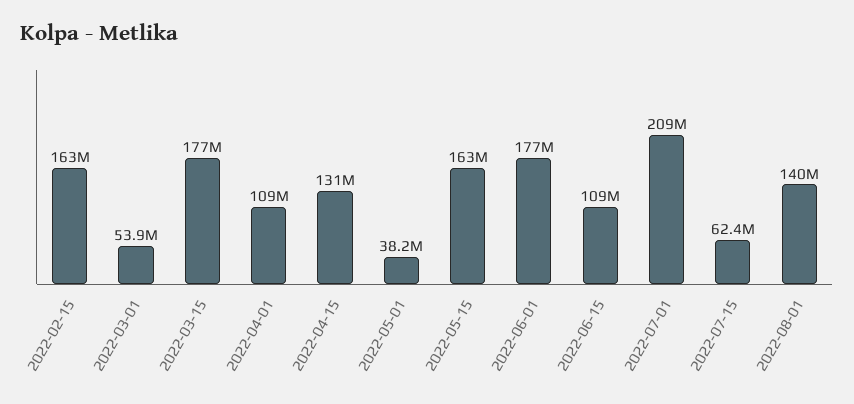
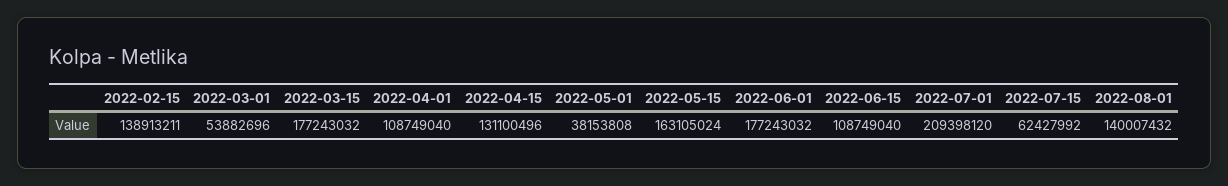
  {
-   "2022-02-15": 163000000,
+   "2022-02-15": 138913211,
    "2022-03-01": 53882696,
    "2022-03-15": 177243032,
    "2022-04-01": 108749040,
    "2022-04-15": 131100496,
    "2022-05-01": 38153808,
    "2022-05-15": 163105024,
    "2022-06-01": 177243032,
    "2022-06-15": 108749040,
    "2022-07-01": 209398120,
    "2022-07-15": 62427992,
    "2022-08-01": 140007432
  }

